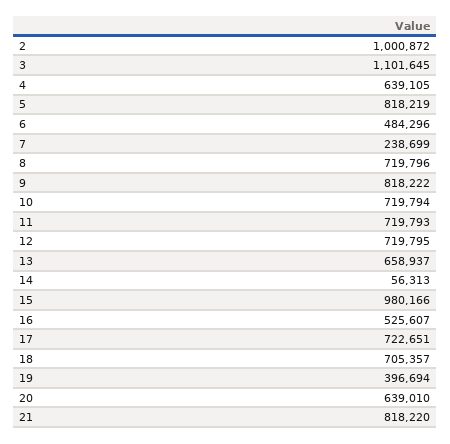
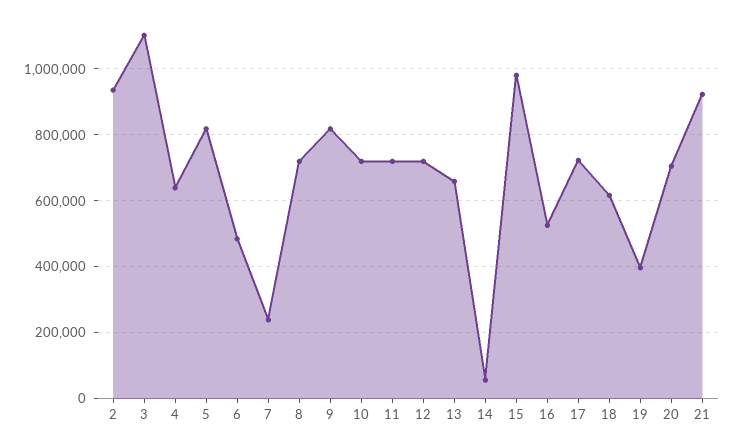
  {
-   "2": 1000872,
+   "2": 940000,
    "3": 1101645,
    "4": 639105,
    "5": 818219,
    "6": 484296,
    "7": 238699,
    "8": 719796,
    "9": 818222,
    "10": 719794,
    "11": 719793,
    "12": 719795,
    "13": 658937,
    "14": 56313,
    "15": 980166,
    "16": 525607,
    "17": 722651,
-   "18": 705357,
+   "18": 620000,
    "19": 396694,
-   "20": 639010,
+   "20": 700000,
-   "21": 818220
+   "21": 920000
  }

